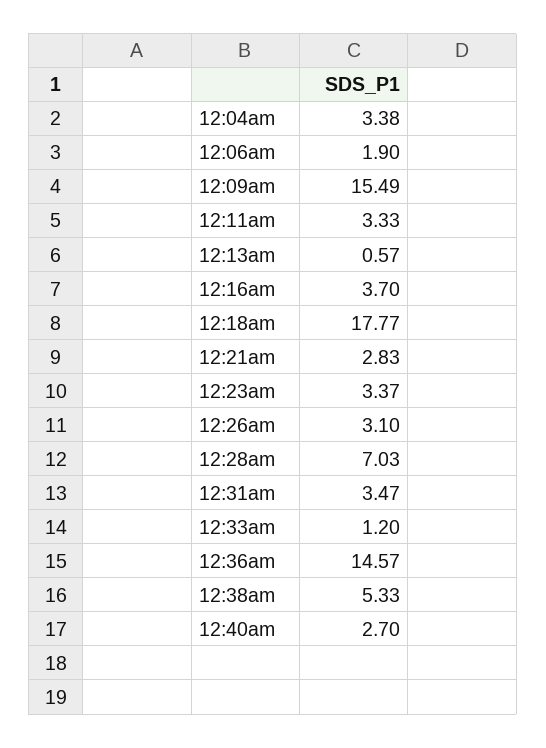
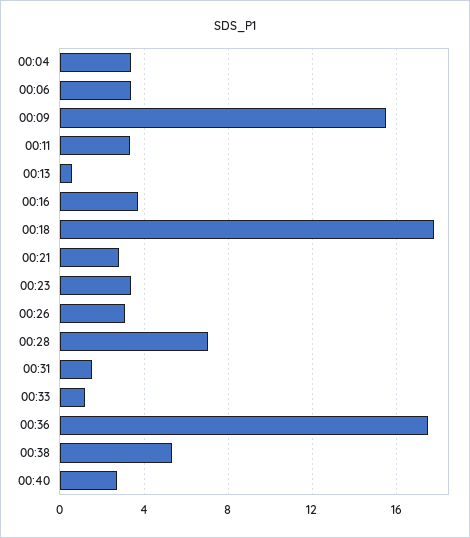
  {
    "12:04am": 3.38,
-   "12:06am": 1.9,
+   "12:06am": 3.5,
    "12:09am": 15.49,
    "12:11am": 3.33,
    "12:13am": 0.57,
    "12:16am": 3.7,
    "12:18am": 17.77,
    "12:21am": 2.83,
    "12:23am": 3.37,
    "12:26am": 3.1,
    "12:28am": 7.03,
-   "12:31am": 3.47,
+   "12:31am": 1.5,
    "12:33am": 1.2,
-   "12:36am": 14.57,
+   "12:36am": 17.5,
    "12:38am": 5.33,
    "12:40am": 2.7
  }

